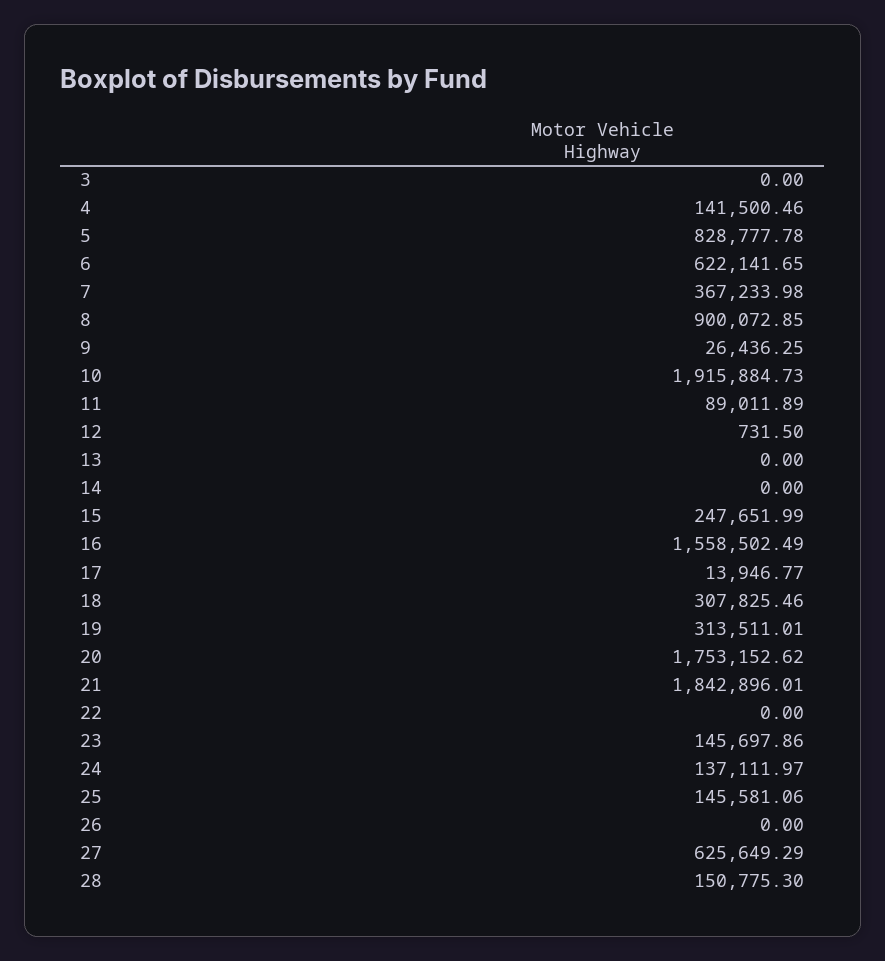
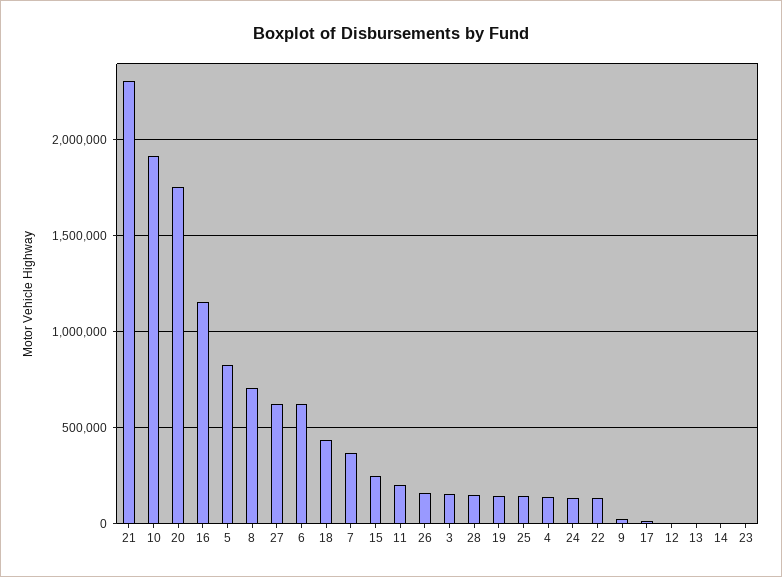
  {
-   "3": 0,
+   "3": 150000,
    "4": 141500.46,
    "5": 828777.78,
    "6": 622141.65,
    "7": 367233.98,
-   "8": 900072.85,
+   "8": 700000,
    "9": 26436.25,
    "10": 1915884.73,
-   "11": 89011.89,
+   "11": 200000,
    "12": 731.5,
    "13": 0,
    "14": 0,
    "15": 247651.99,
-   "16": 1558502.49,
+   "16": 1150000,
    "17": 13946.77,
-   "18": 307825.46,
+   "18": 450000,
-   "19": 313511.01,
+   "19": 150000,
    "20": 1753152.62,
-   "21": 1842896.01,
+   "21": 2300000,
-   "22": 0,
+   "22": 150000,
-   "23": 145697.86,
+   "23": 0,
    "24": 137111.97,
    "25": 145581.06,
-   "26": 0,
+   "26": 150000,
    "27": 625649.29,
    "28": 150775.3
  }

